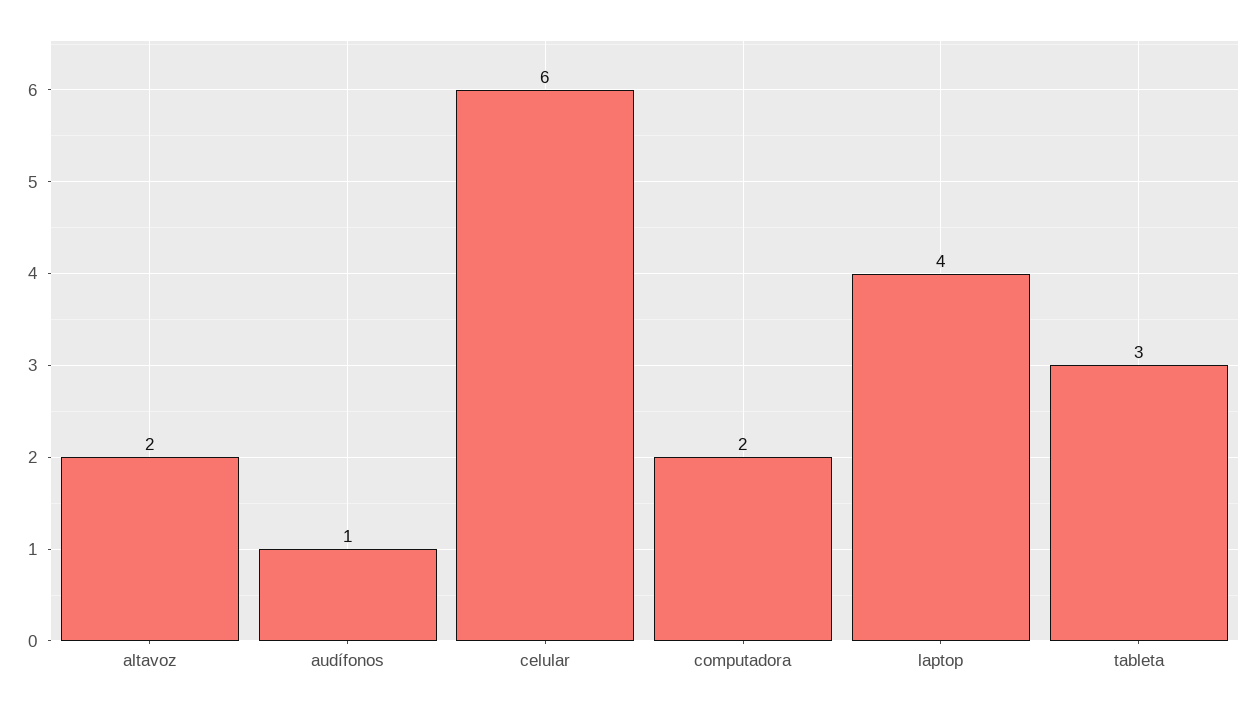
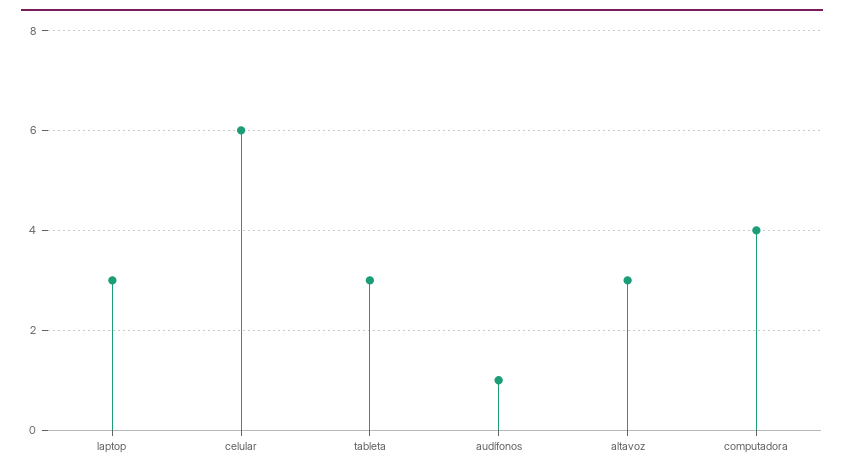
  {
-   "altavoz": 2,
+   "altavoz": 3,
    "audífonos": 1,
    "celular": 6,
-   "computadora": 2,
+   "computadora": 4,
-   "laptop": 4,
+   "laptop": 3,
    "tableta": 3
  }

